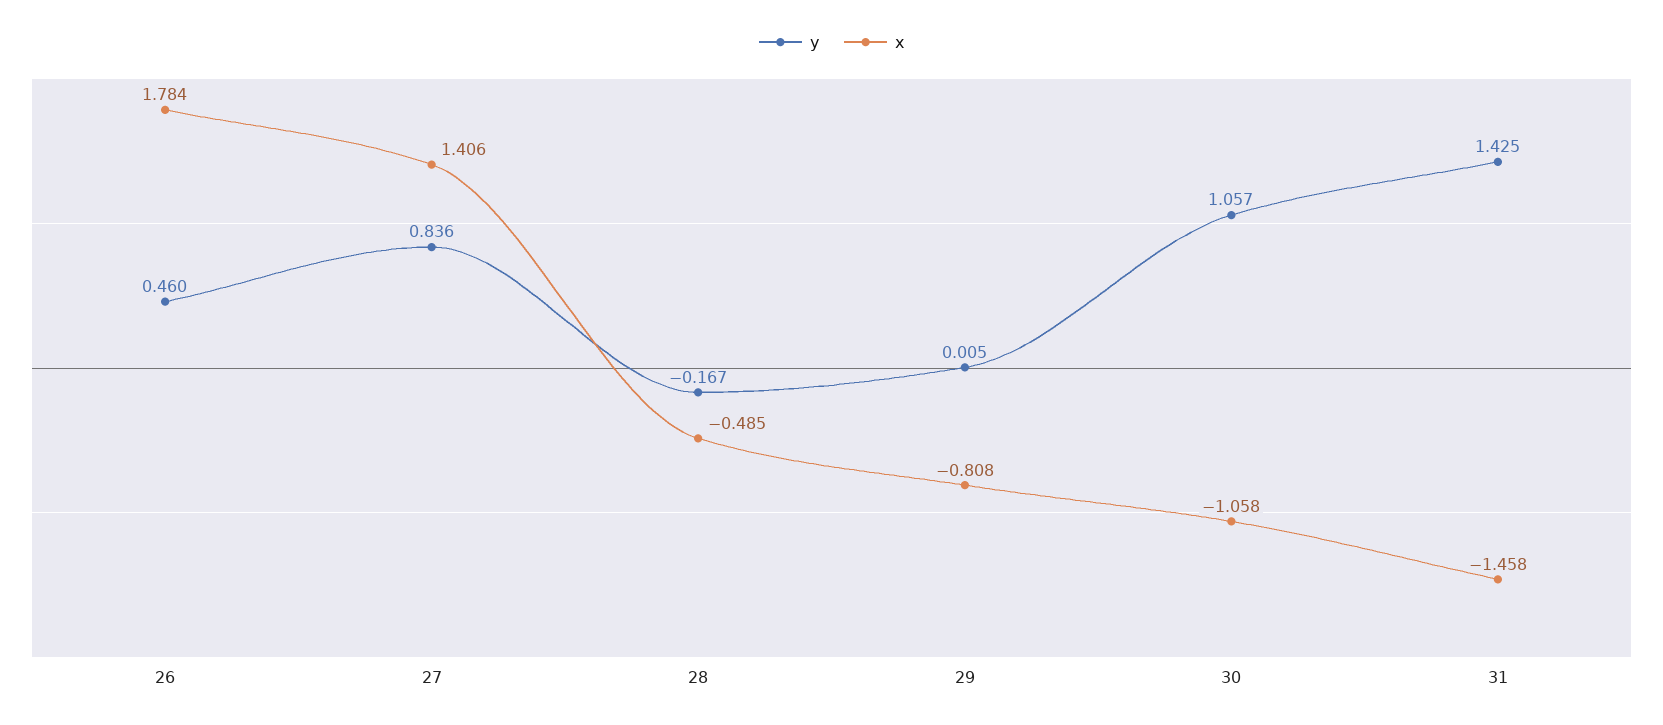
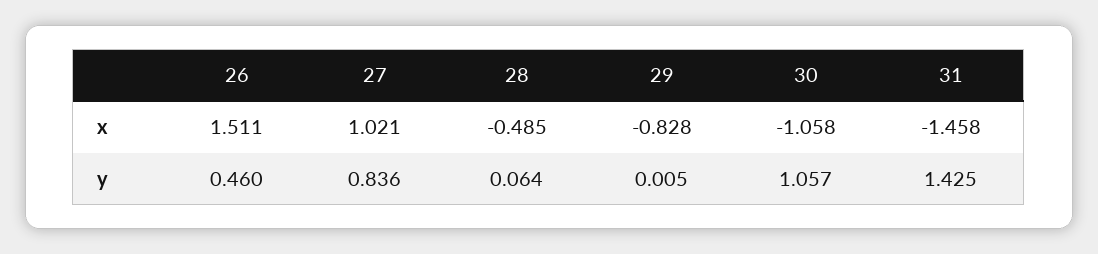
  {
    "y": {
      "26": 0.46,
      "27": 0.836,
-     "28": -0.167,
+     "28": 0.064,
      "29": 0.005,
      "30": 1.057,
      "31": 1.425
    },
    "x": {
-     "26": 1.784,
+     "26": 1.511,
-     "27": 1.406,
+     "27": 1.021,
      "28": -0.485,
-     "29": -0.808,
+     "29": -0.828,
      "30": -1.058,
      "31": -1.458
    }
  }

